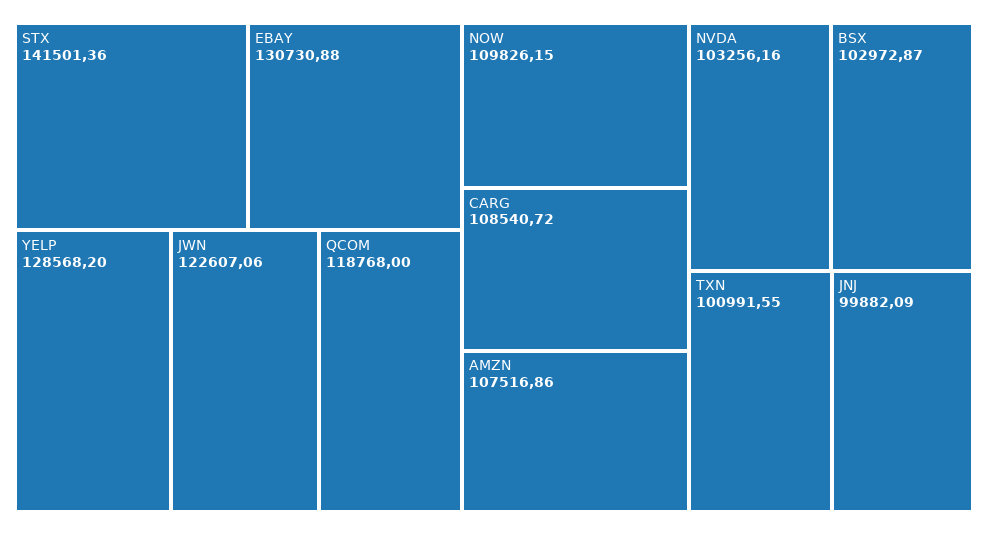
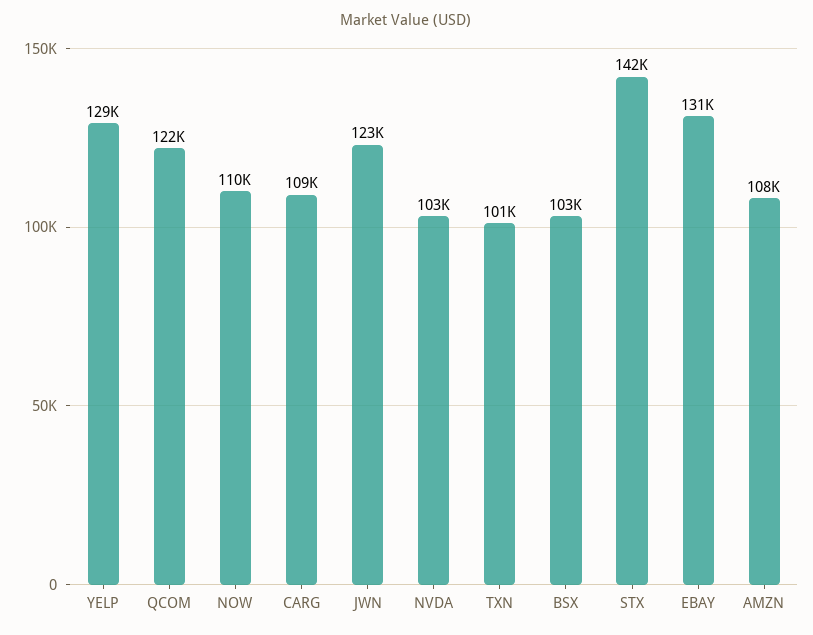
  {
    "STX": 141501.36,
    "EBAY": 130730.88,
    "YELP": 128568.2,
    "JWN": 122607.06,
-   "QCOM": 118768,
+   "QCOM": 122000,
    "NOW": 109826.15,
    "CARG": 108540.72,
    "AMZN": 107516.86,
    "NVDA": 103256.16,
    "BSX": 102972.87,
-   "TXN": 100991.55,
+   "TXN": 100991.55
-   "JNJ": 99882.09
  }

